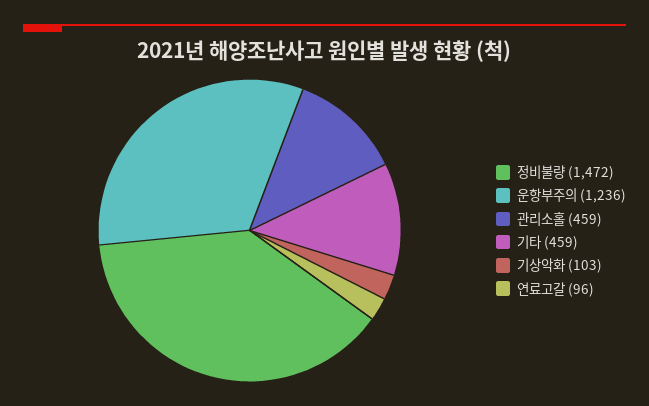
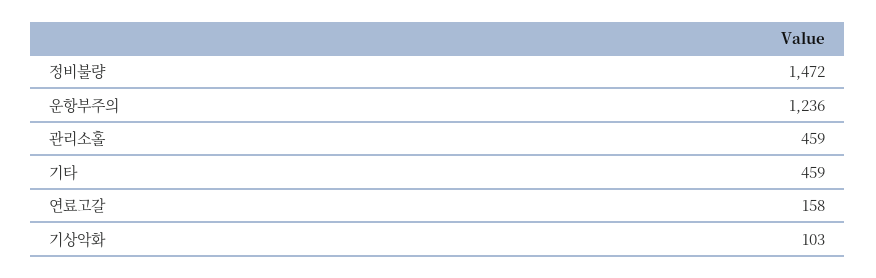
  {
    "정비불량": 1472,
    "운항부주의": 1236,
    "관리소홀": 459,
    "기타": 459,
    "기상악화": 103,
-   "연료고갈": 96
+   "연료고갈": 158
  }

